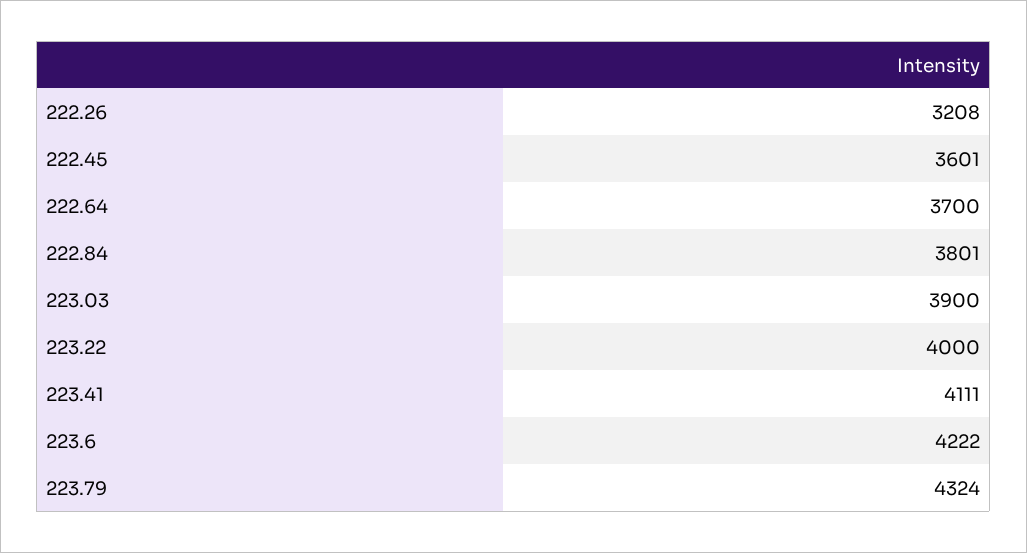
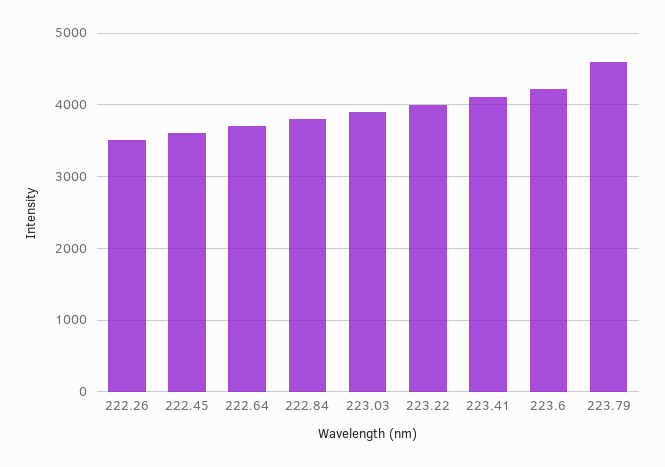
  {
-   "222.26": 3208,
+   "222.26": 3500,
    "222.45": 3601,
    "222.64": 3700,
    "222.84": 3801,
    "223.03": 3900,
    "223.22": 4000,
    "223.41": 4111,
    "223.6": 4222,
-   "223.79": 4324
+   "223.79": 4600
  }

